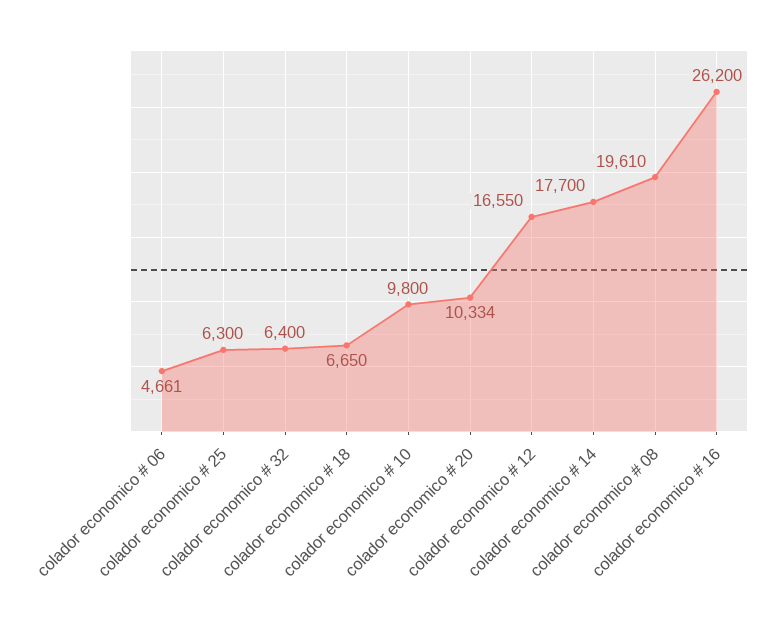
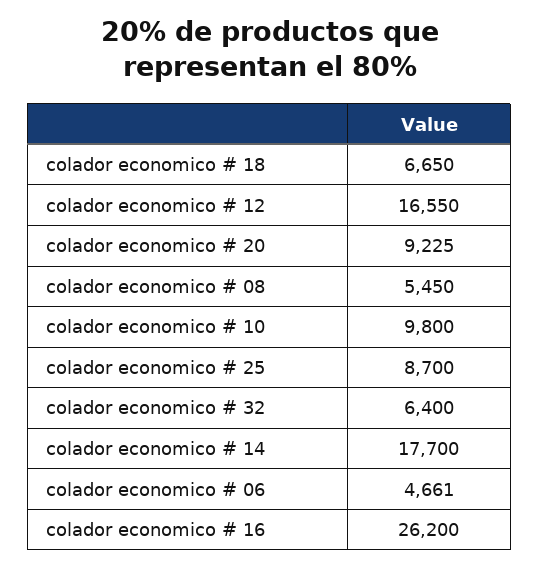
  {
    "colador economico # 06": 4661,
-   "colador economico # 25": 6300,
+   "colador economico # 25": 8700,
    "colador economico # 32": 6400,
    "colador economico # 18": 6650,
    "colador economico # 10": 9800,
-   "colador economico # 20": 10334,
+   "colador economico # 20": 9225,
    "colador economico # 12": 16550,
    "colador economico # 14": 17700,
-   "colador economico # 08": 19610,
+   "colador economico # 08": 5450,
    "colador economico # 16": 26200
  }

